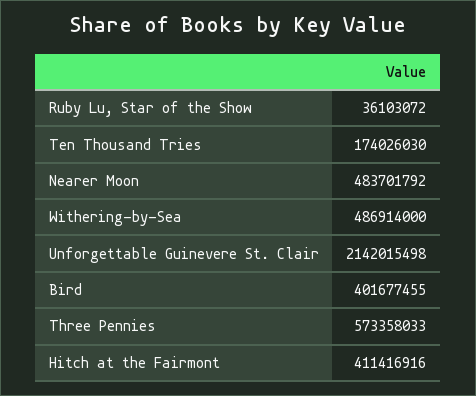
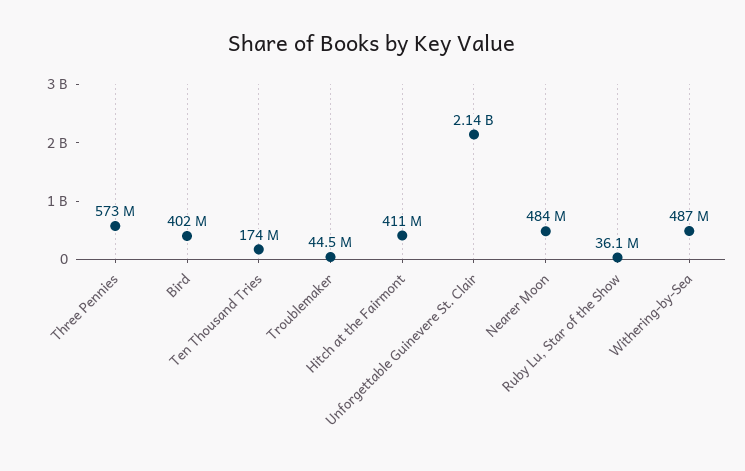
  {
    "Ruby Lu, Star of the Show": 36103072,
    "Ten Thousand Tries": 174026030,
    "Nearer Moon": 483701792,
    "Withering-by-Sea": 486914000,
    "Unforgettable Guinevere St. Clair": 2142015498,
    "Bird": 401677455,
    "Three Pennies": 573358033,
-   "Hitch at the Fairmont": 411416916
+   "Hitch at the Fairmont": 411416916,
+   "Troublemaker": 44500000
  }

